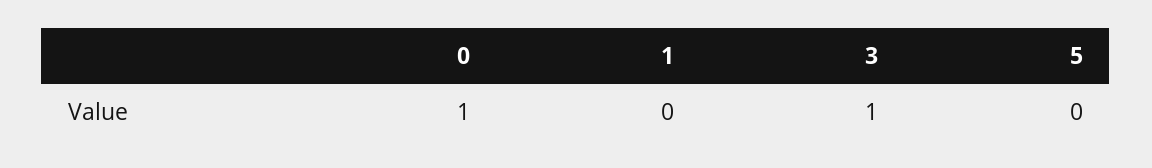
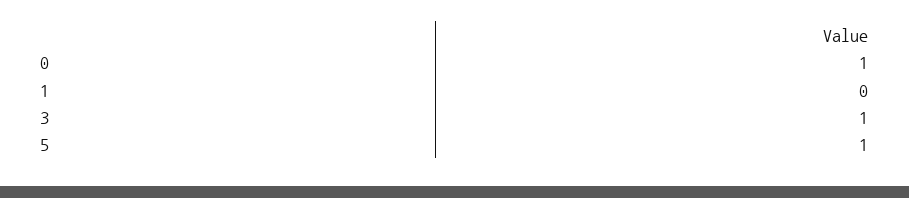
  {
    "0": 1,
    "1": 0,
    "3": 1,
-   "5": 0
+   "5": 1
  }

